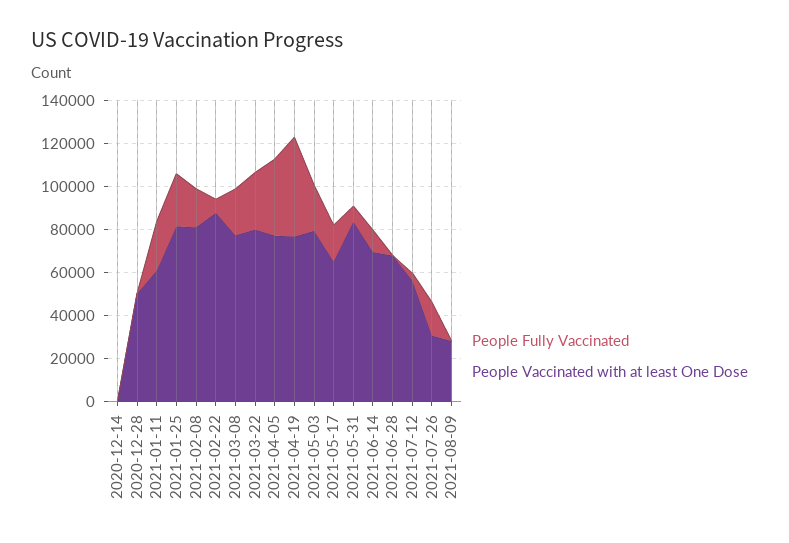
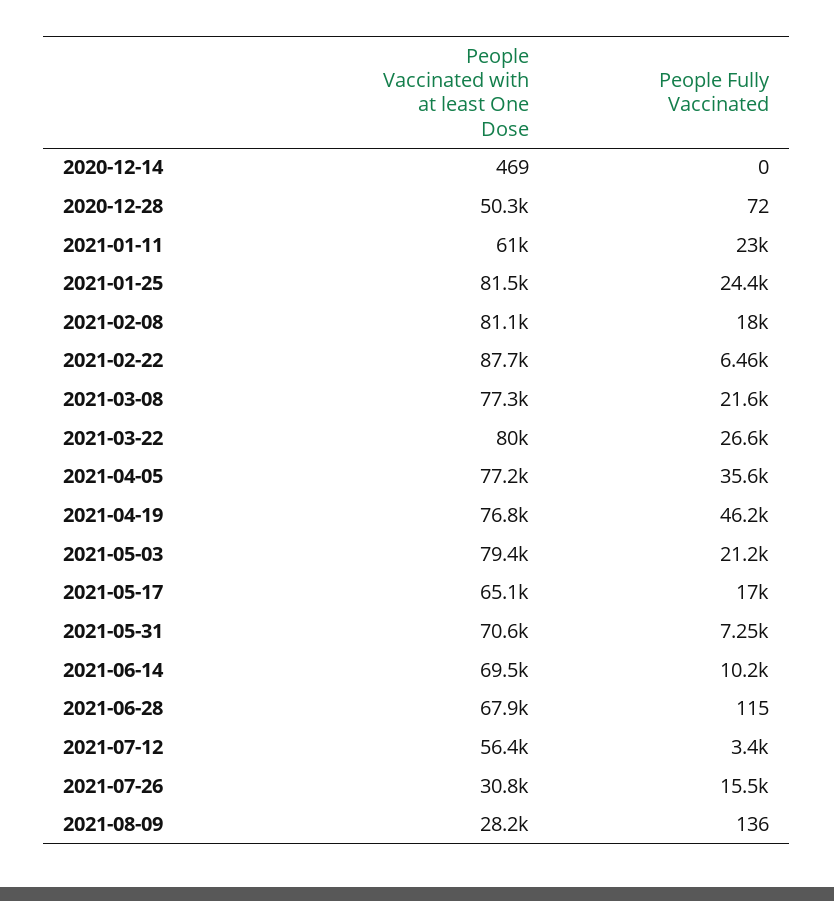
  {
    "People Fully Vaccinated": {
      "2020-12-14": 0,
      "2020-12-28": 72,
      "2021-01-11": 23000,
      "2021-01-25": 24400,
      "2021-02-08": 18000,
      "2021-02-22": 6460,
      "2021-03-08": 21600,
      "2021-03-22": 26600,
      "2021-04-05": 35600,
      "2021-04-19": 46200,
      "2021-05-03": 21200,
      "2021-05-17": 17000,
      "2021-05-31": 7250,
      "2021-06-14": 10200,
      "2021-06-28": 115,
      "2021-07-12": 3400,
      "2021-07-26": 15500,
      "2021-08-09": 136
    },
    "People Vaccinated with at least One Dose": {
      "2020-12-14": 469,
      "2020-12-28": 50300,
      "2021-01-11": 61000,
      "2021-01-25": 81500,
      "2021-02-08": 81100,
      "2021-02-22": 87700,
      "2021-03-08": 77300,
      "2021-03-22": 80000,
      "2021-04-05": 77200,
      "2021-04-19": 76800,
      "2021-05-03": 79400,
      "2021-05-17": 65100,
-     "2021-05-31": 85000,
+     "2021-05-31": 70600,
      "2021-06-14": 69500,
      "2021-06-28": 67900,
      "2021-07-12": 56400,
      "2021-07-26": 30800,
      "2021-08-09": 28200
    }
  }

